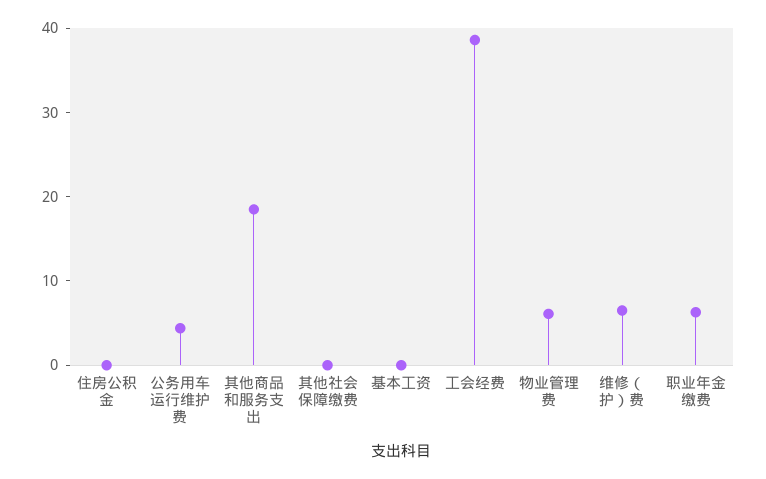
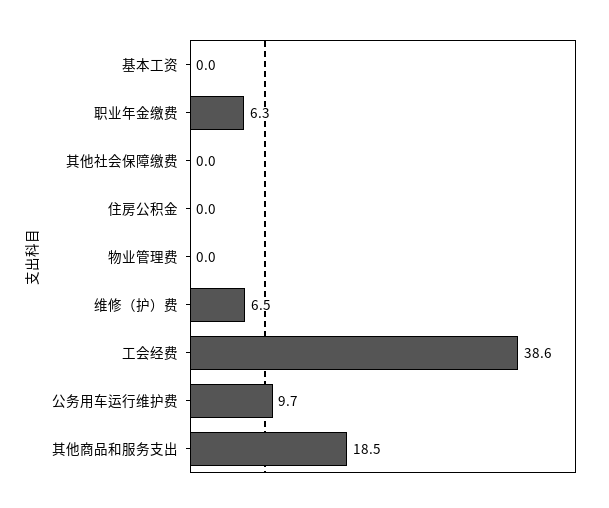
  {
    "住房公积金": 0,
-   "公务用车运行维护费": 4,
+   "公务用车运行维护费": 9.7,
    "其他商品和服务支出": 18.5,
    "其他社会保障缴费": 0,
    "基本工资": 0,
    "工会经费": 38.6,
-   "物业管理费": 6,
+   "物业管理费": 0,
    "维修（护）费": 6.5,
    "职业年金缴费": 6.3
  }

